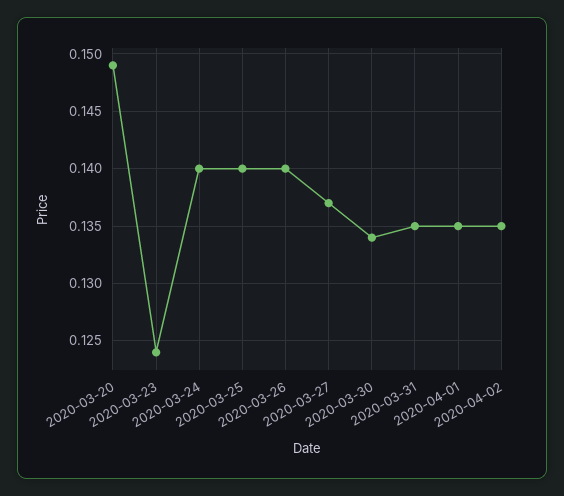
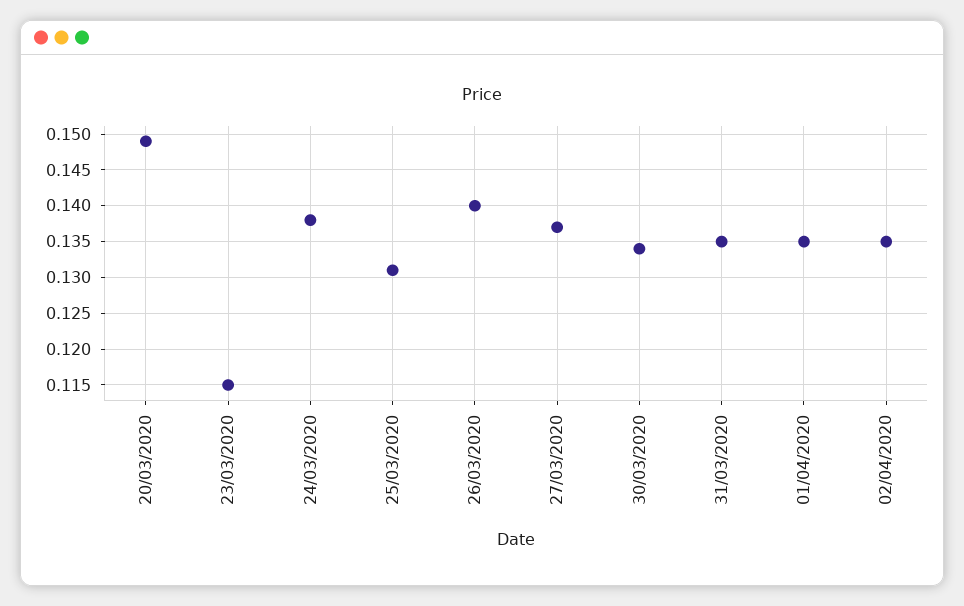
  {
    "2020-03-20": 0.149,
-   "2020-03-23": 0.124,
+   "2020-03-23": 0.115,
-   "2020-03-24": 0.14,
+   "2020-03-24": 0.138,
-   "2020-03-25": 0.14,
+   "2020-03-25": 0.131,
    "2020-03-26": 0.14,
    "2020-03-27": 0.137,
    "2020-03-30": 0.134,
    "2020-03-31": 0.135,
    "2020-04-01": 0.135,
    "2020-04-02": 0.135
  }

